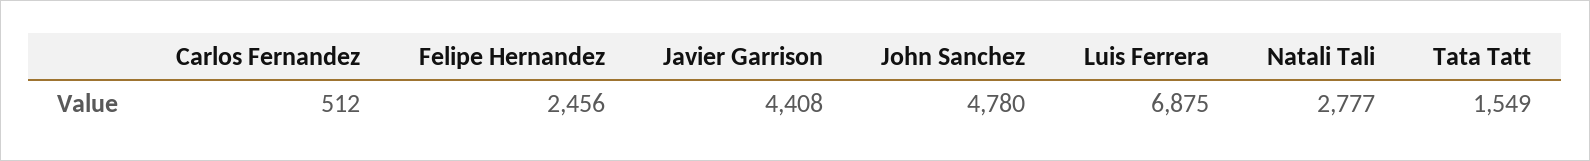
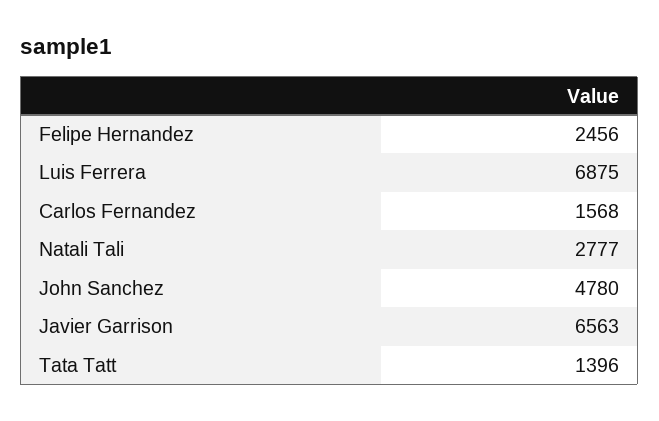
  {
-   "Carlos Fernandez": 512,
+   "Carlos Fernandez": 1568,
    "Felipe Hernandez": 2456,
-   "Javier Garrison": 4408,
+   "Javier Garrison": 6563,
    "John Sanchez": 4780,
    "Luis Ferrera": 6875,
    "Natali Tali": 2777,
-   "Tata Tatt": 1549
+   "Tata Tatt": 1396
  }

